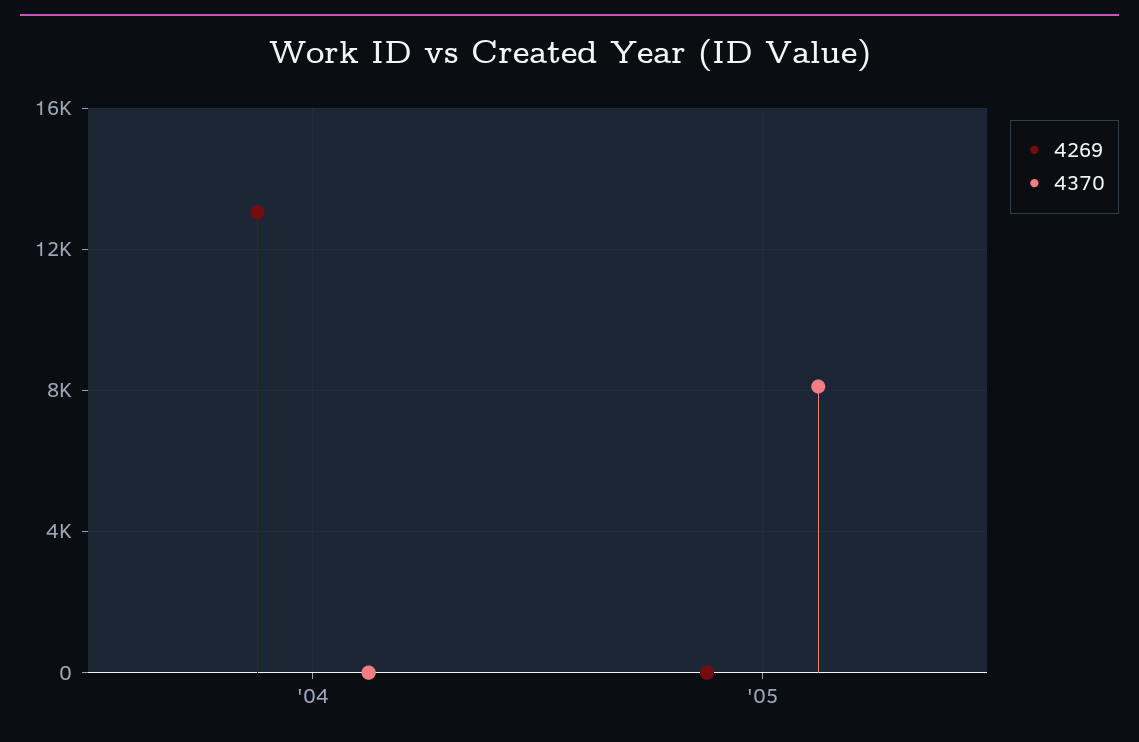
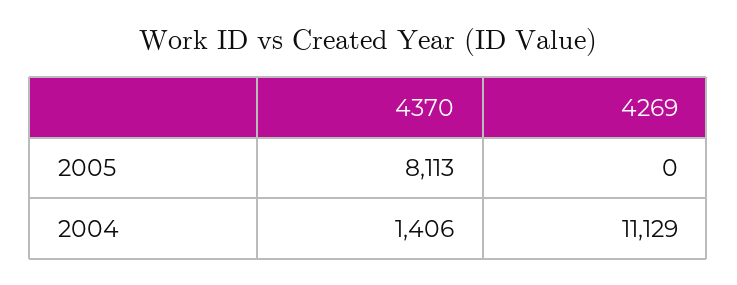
  {
    "4269": {
-     "'04": 13000,
+     "'04": 11129,
      "'05": 0
    },
    "4370": {
-     "'04": 0,
+     "'04": 1406,
      "'05": 8113
    }
  }

